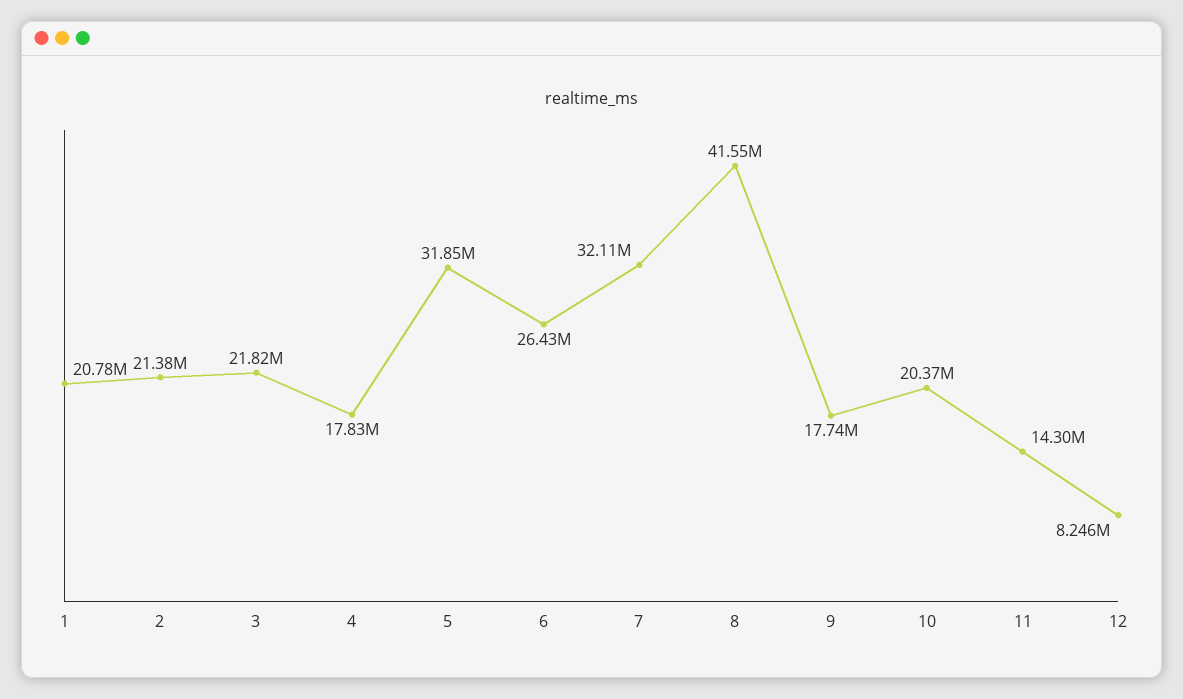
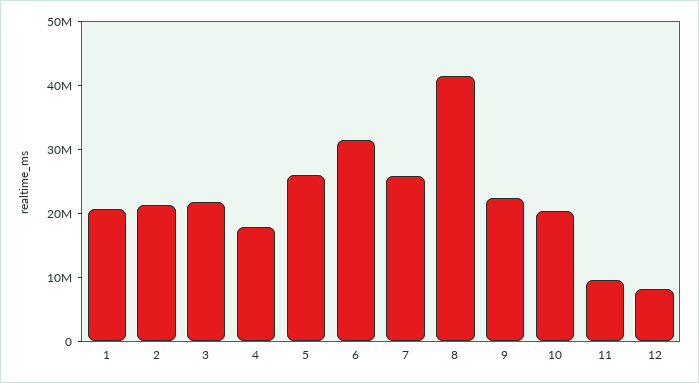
  {
    "1": 20780000,
    "2": 21380000,
    "3": 21820000,
    "4": 17830000,
-   "5": 31850000,
+   "5": 26000000,
-   "6": 26430000,
+   "6": 32000000,
-   "7": 32110000,
+   "7": 26000000,
    "8": 41550000,
-   "9": 17740000,
+   "9": 22000000,
    "10": 20370000,
-   "11": 14300000,
+   "11": 10000000,
    "12": 8246000
  }

